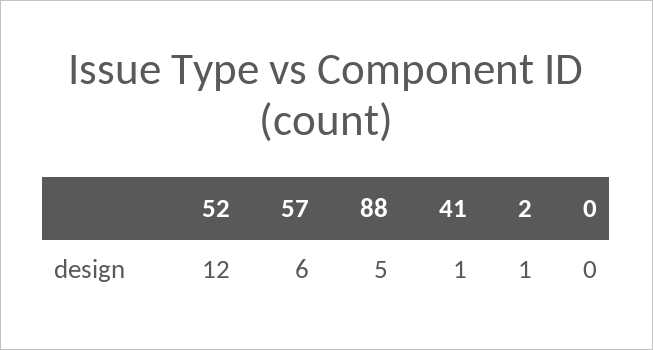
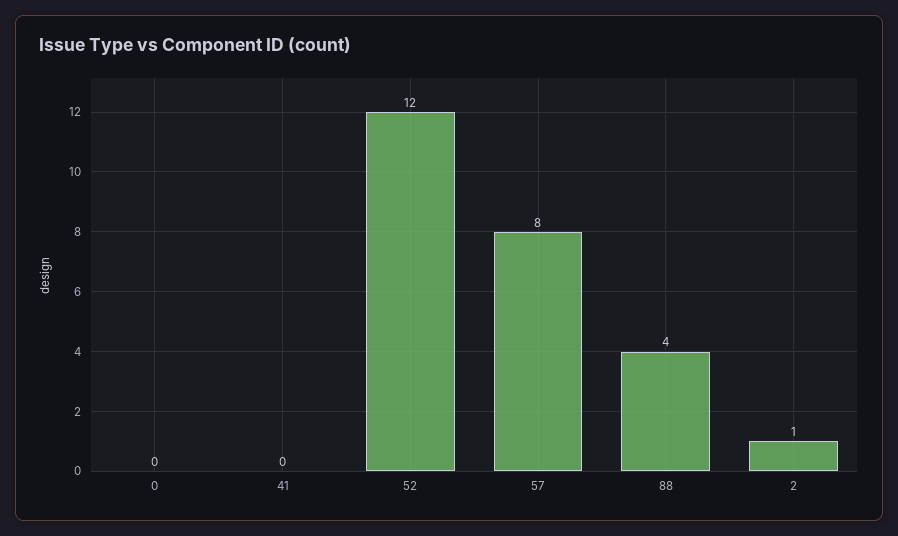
  {
    "52": 12,
-   "57": 6,
+   "57": 8,
-   "88": 5,
+   "88": 4,
-   "41": 1,
+   "41": 0,
    "2": 1,
    "0": 0
  }

